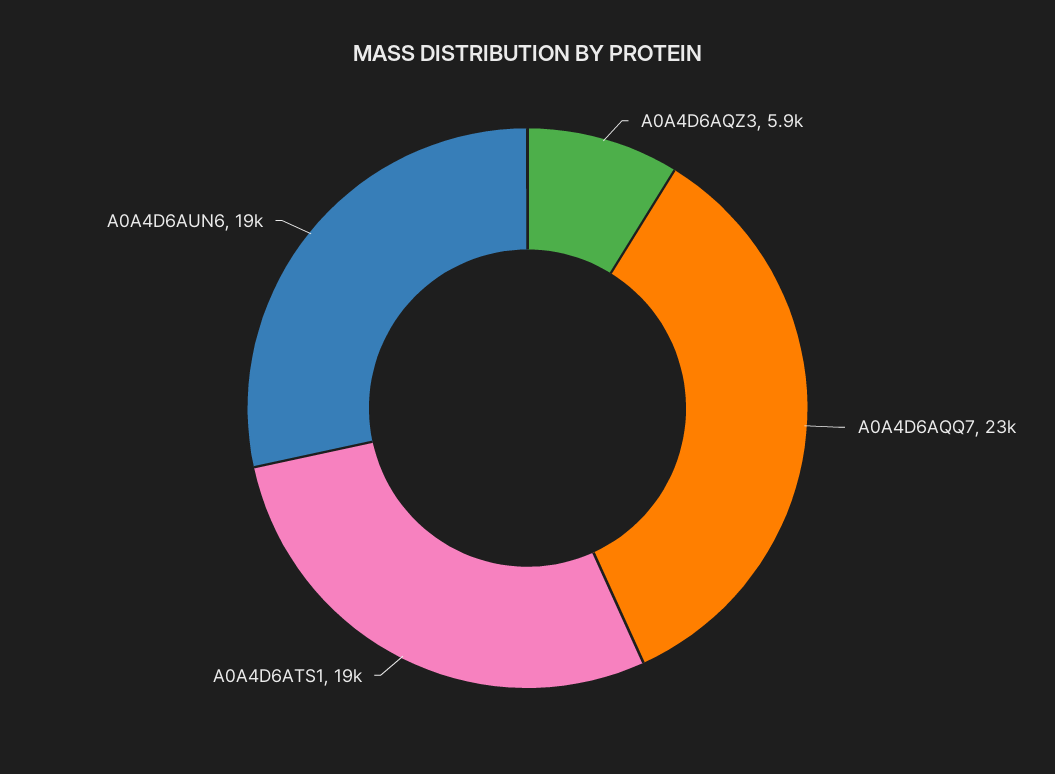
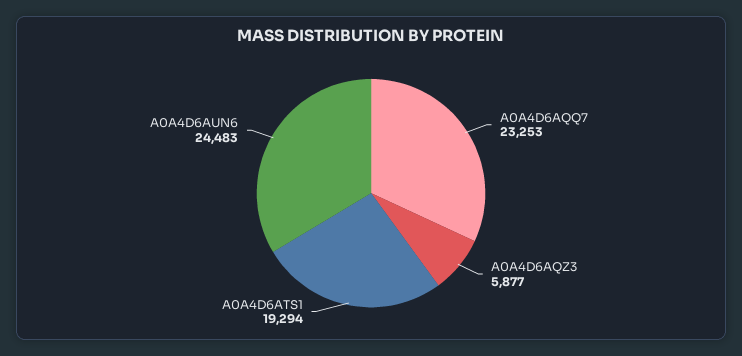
  {
    "A0A4D6AQZ3": 5877,
    "A0A4D6AQQ7": 23253,
    "A0A4D6ATS1": 19294,
-   "A0A4D6AUN6": 19000
+   "A0A4D6AUN6": 24483
  }

